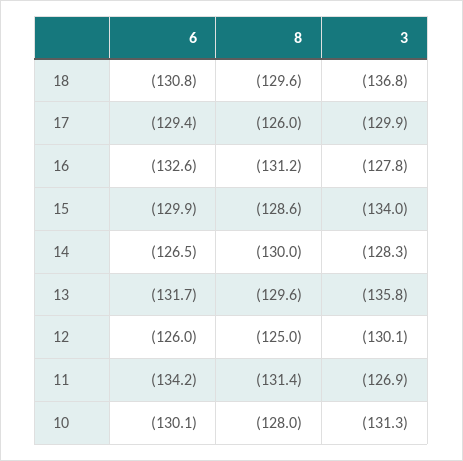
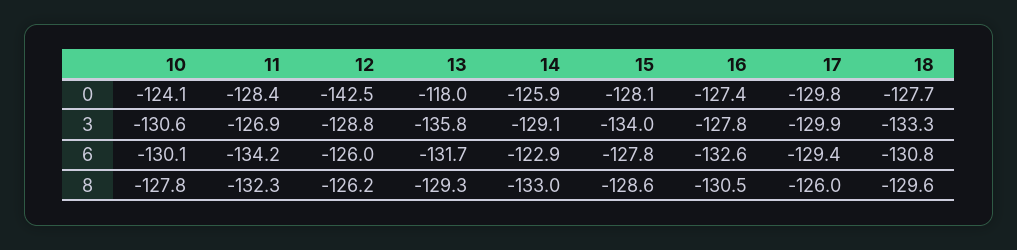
  {
    "6": {
      "18": -130.8,
      "17": -129.4,
      "16": -132.6,
-     "15": -129.9,
+     "15": -127.8,
-     "14": -126.5,
+     "14": -122.9,
      "13": -131.7,
      "12": -126,
      "11": -134.2,
      "10": -130.1
    },
    "8": {
      "18": -129.6,
      "17": -126,
-     "16": -131.2,
+     "16": -130.5,
      "15": -128.6,
-     "14": -130,
+     "14": -133,
-     "13": -129.6,
+     "13": -129.3,
-     "12": -125,
+     "12": -126.2,
-     "11": -131.4,
+     "11": -132.3,
-     "10": -128
+     "10": -127.8
    },
    "3": {
-     "18": -136.8,
+     "18": -133.3,
      "17": -129.9,
      "16": -127.8,
      "15": -134,
-     "14": -128.3,
+     "14": -129.1,
      "13": -135.8,
-     "12": -130.1,
+     "12": -128.8,
      "11": -126.9,
-     "10": -131.3
+     "10": -130.6
-   }
+   },
+   "0": {
+     "10": -124.1,
+     "11": -128.4,
+     "12": -142.5,
+     "13": -118,
+     "14": -125.9,
+     "15": -128.1,
+     "16": -127.4,
+     "17": -129.8,
+     "18": -127.7
+   }
  }

